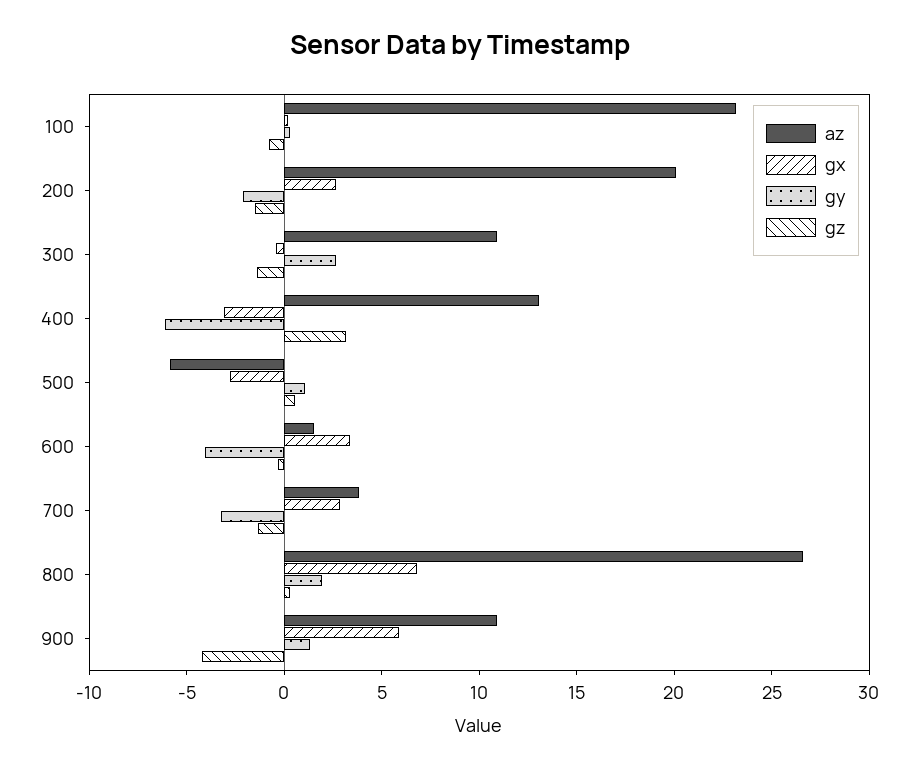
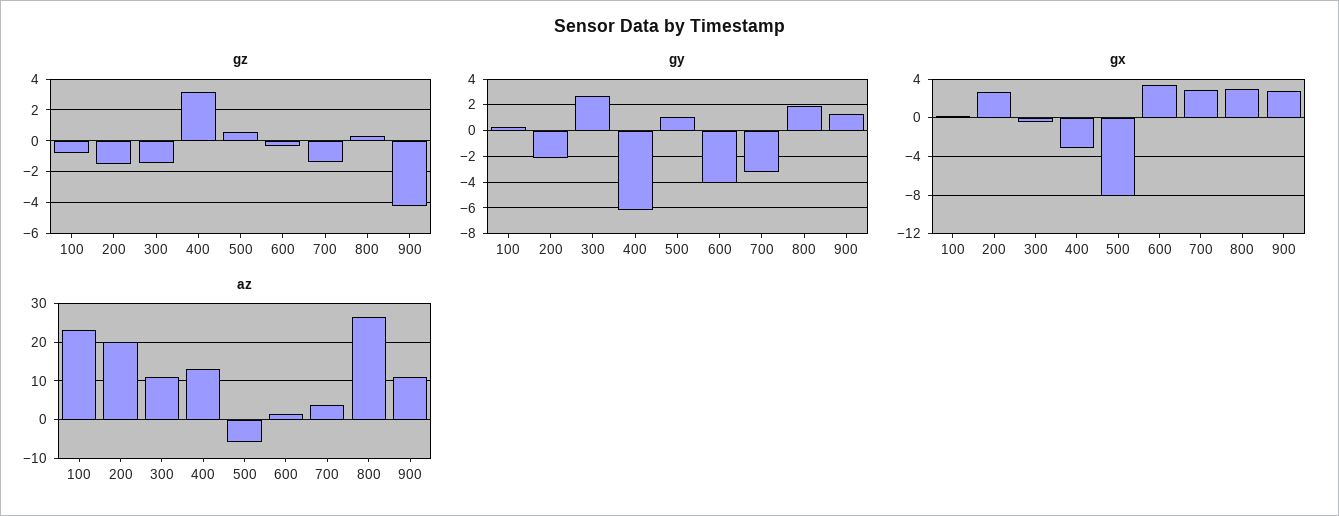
  {
    "az": {
      "100": 23,
      "200": 20,
      "300": 11,
      "400": 13,
      "500": -6,
      "600": 2,
      "700": 4,
      "800": 27,
      "900": 11
    },
    "gx": {
      "100": 0,
      "200": 3,
      "300": 0,
      "400": -3,
-     "500": -3,
+     "500": -8,
      "600": 3,
      "700": 3,
-     "800": 7,
+     "800": 3,
-     "900": 6
+     "900": 3
    },
    "gy": {
      "100": 0.5,
      "200": -2,
      "300": 2.5,
      "400": -6,
      "500": 1,
      "600": -4,
      "700": -3,
      "800": 2,
      "900": 1.5
    },
    "gz": {
      "100": -1,
      "200": -1.5,
      "300": -1.5,
      "400": 3,
      "500": 0.5,
      "600": -0.5,
      "700": -1.5,
      "800": 0.5,
      "900": -4
    }
  }

